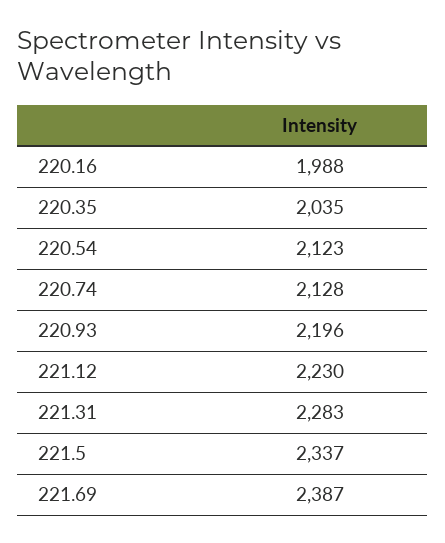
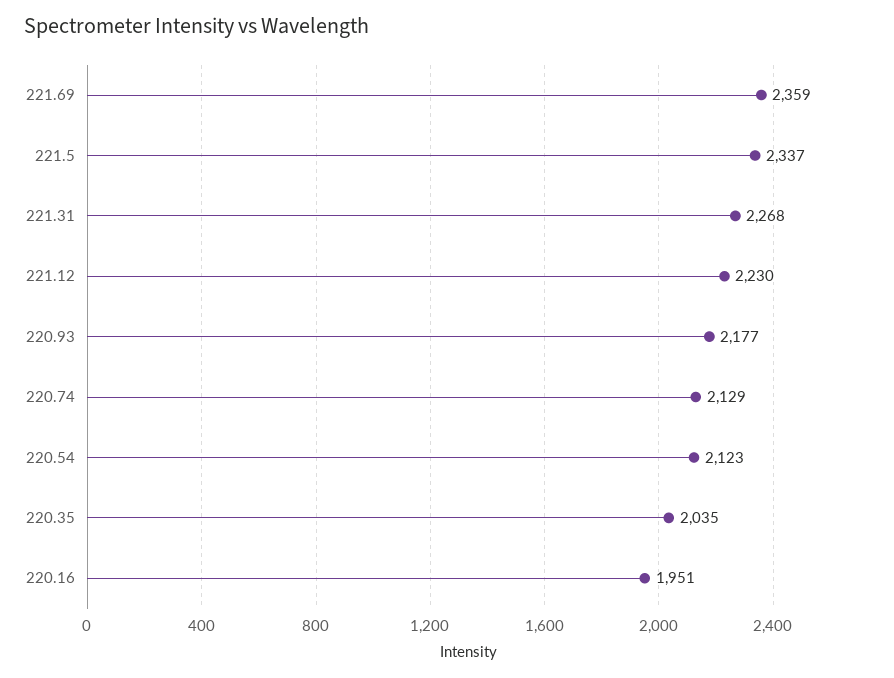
  {
-   "220.16": 1988,
+   "220.16": 1951,
    "220.35": 2035,
    "220.54": 2123,
-   "220.74": 2128,
+   "220.74": 2129,
-   "220.93": 2196,
+   "220.93": 2177,
    "221.12": 2230,
-   "221.31": 2283,
+   "221.31": 2268,
    "221.5": 2337,
-   "221.69": 2387
+   "221.69": 2359
  }

